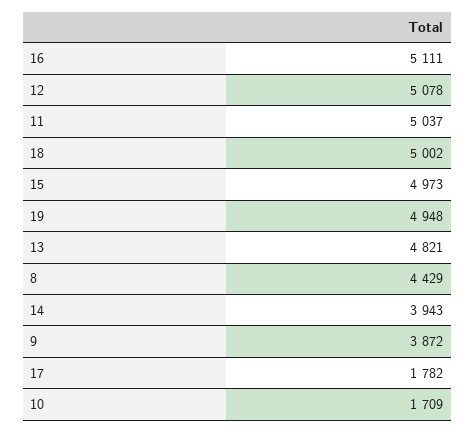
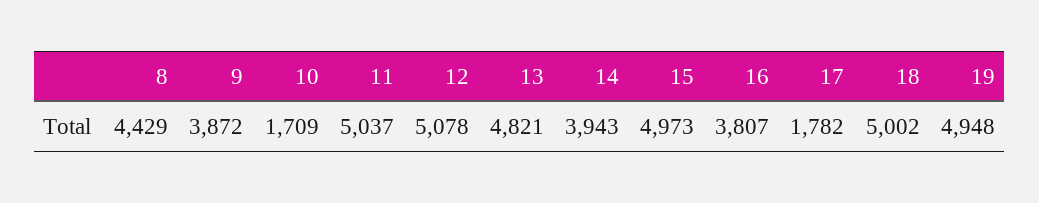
  {
-   "16": 5111,
+   "16": 3807,
    "12": 5078,
    "11": 5037,
    "18": 5002,
    "15": 4973,
    "19": 4948,
    "13": 4821,
    "8": 4429,
    "14": 3943,
    "9": 3872,
    "17": 1782,
    "10": 1709
  }

